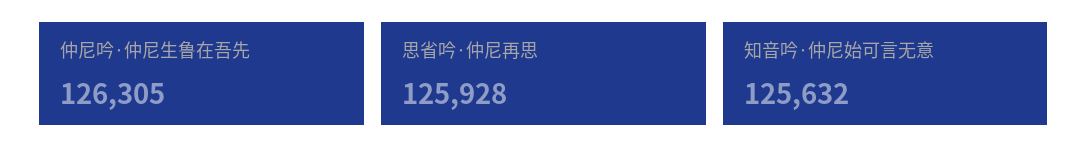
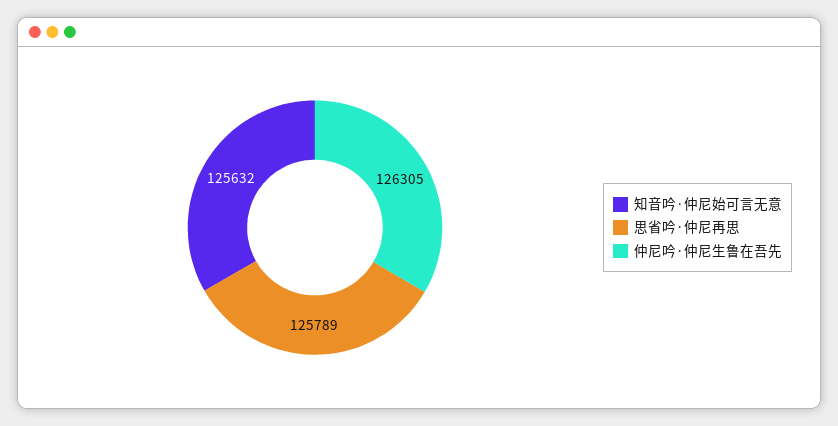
  {
    "仲尼吟·仲尼生鲁在吾先": 126305,
-   "思省吟·仲尼再思": 125928,
+   "思省吟·仲尼再思": 125789,
    "知音吟·仲尼始可言无意": 125632
  }

